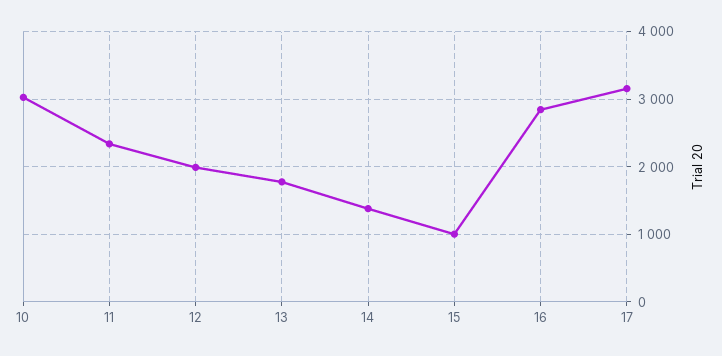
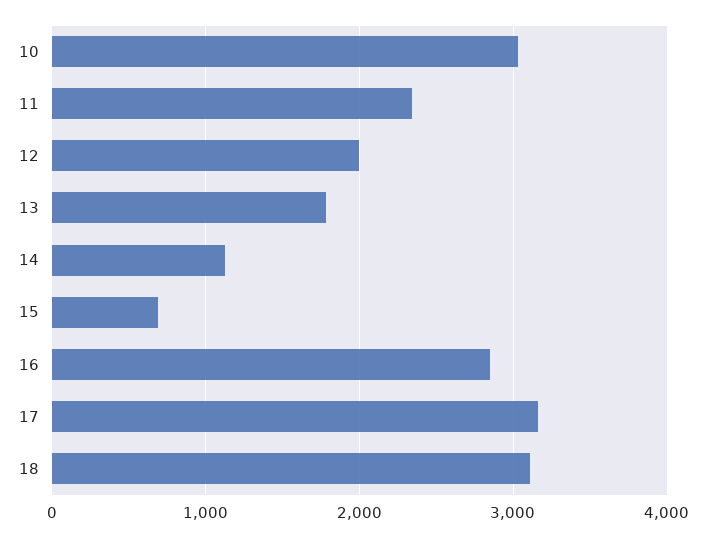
  {
    "10": 3000,
    "11": 2300,
    "12": 2000,
    "13": 1800,
-   "14": 1400,
+   "14": 1100,
-   "15": 1000,
+   "15": 700,
    "16": 2800,
-   "17": 3200
+   "17": 3200,
+   "18": 3100
  }

